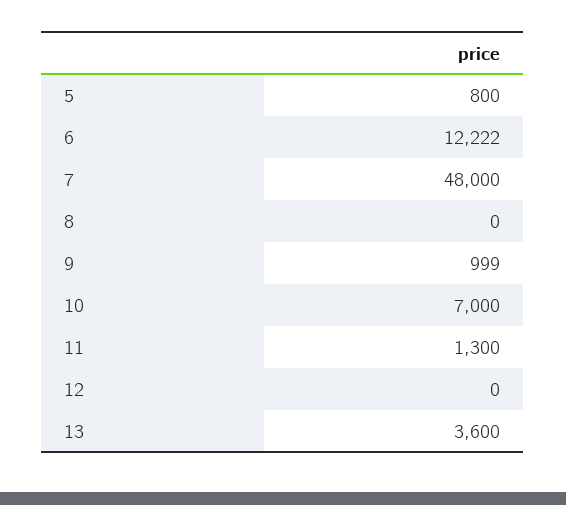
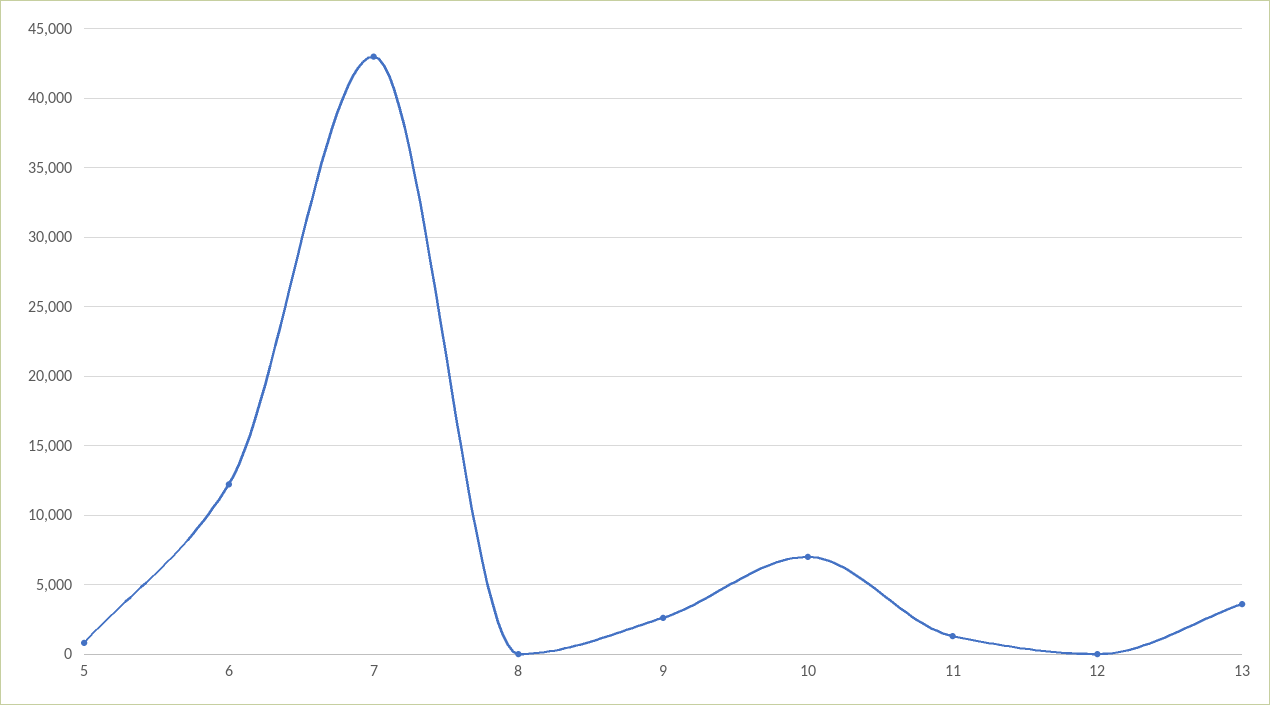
  {
    "5": 800,
    "6": 12222,
-   "7": 48000,
+   "7": 43000,
    "8": 0,
-   "9": 999,
+   "9": 2500,
    "10": 7000,
    "11": 1300,
    "12": 0,
    "13": 3600
  }

